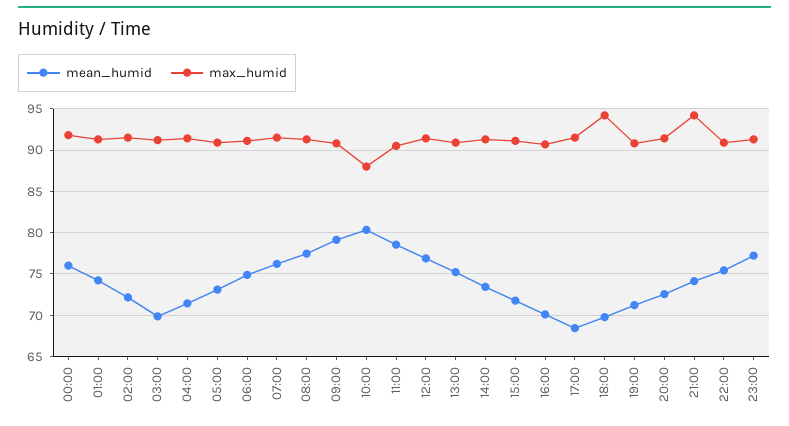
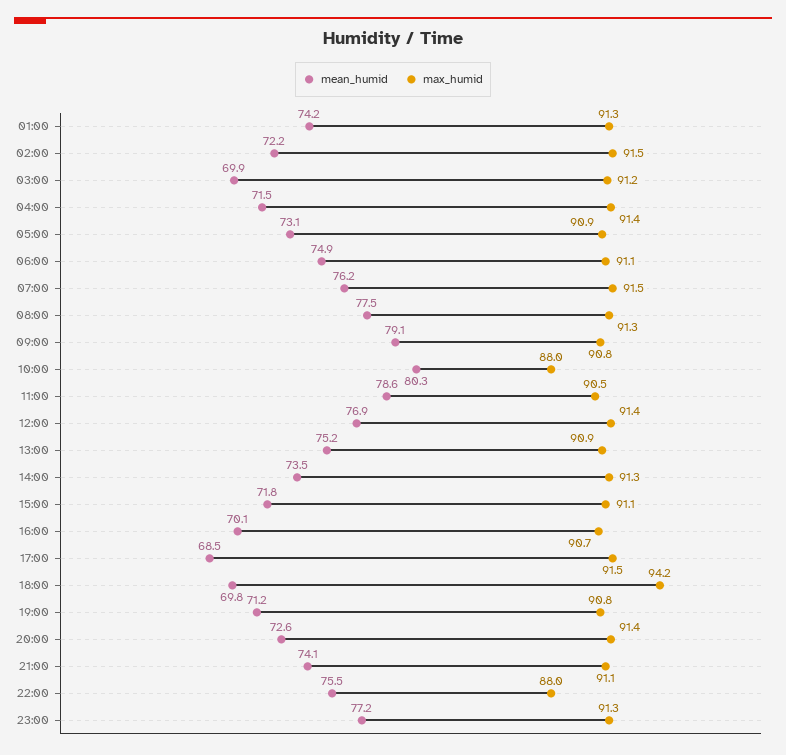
  {
    "mean_humid": {
-     "00:00": 76,
      "01:00": 74.2,
      "02:00": 72.2,
      "03:00": 69.9,
      "04:00": 71.5,
      "05:00": 73.1,
      "06:00": 74.9,
      "07:00": 76.2,
      "08:00": 77.5,
      "09:00": 79.1,
      "10:00": 80.3,
      "11:00": 78.6,
      "12:00": 76.9,
      "13:00": 75.2,
      "14:00": 73.5,
      "15:00": 71.8,
      "16:00": 70.1,
      "17:00": 68.5,
      "18:00": 69.8,
      "19:00": 71.2,
      "20:00": 72.6,
      "21:00": 74.1,
      "22:00": 75.5,
      "23:00": 77.2
    },
    "max_humid": {
-     "00:00": 92,
      "01:00": 91.3,
      "02:00": 91.5,
      "03:00": 91.2,
      "04:00": 91.4,
      "05:00": 90.9,
      "06:00": 91.1,
      "07:00": 91.5,
      "08:00": 91.3,
      "09:00": 90.8,
      "10:00": 88,
      "11:00": 90.5,
      "12:00": 91.4,
      "13:00": 90.9,
      "14:00": 91.3,
      "15:00": 91.1,
      "16:00": 90.7,
      "17:00": 91.5,
      "18:00": 94.2,
      "19:00": 90.8,
      "20:00": 91.4,
-     "21:00": 94,
+     "21:00": 91.1,
-     "22:00": 91,
+     "22:00": 88,
      "23:00": 91.3
    }
  }

